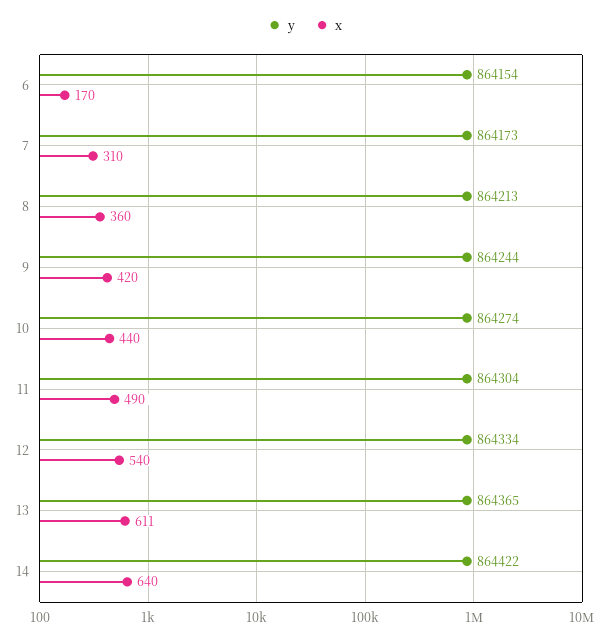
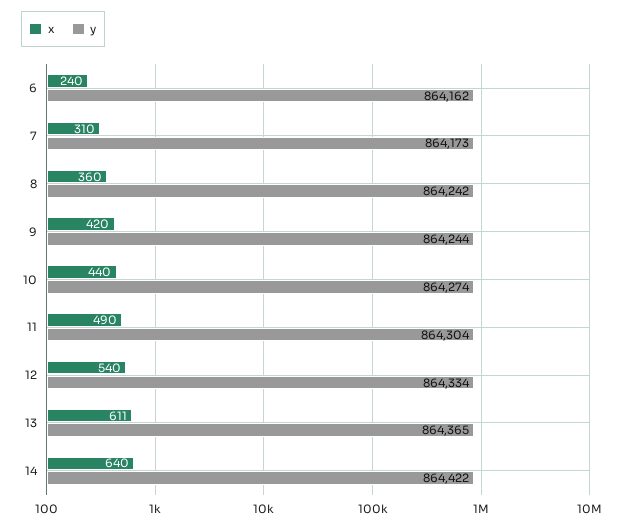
  {
    "y": {
-     "6": 864154,
+     "6": 864162,
      "7": 864173,
-     "8": 864213,
+     "8": 864242,
      "9": 864244,
      "10": 864274,
      "11": 864304,
      "12": 864334,
      "13": 864365,
      "14": 864422
    },
    "x": {
-     "6": 170,
+     "6": 240,
      "7": 310,
      "8": 360,
      "9": 420,
      "10": 440,
      "11": 490,
      "12": 540,
      "13": 611,
      "14": 640
    }
  }

